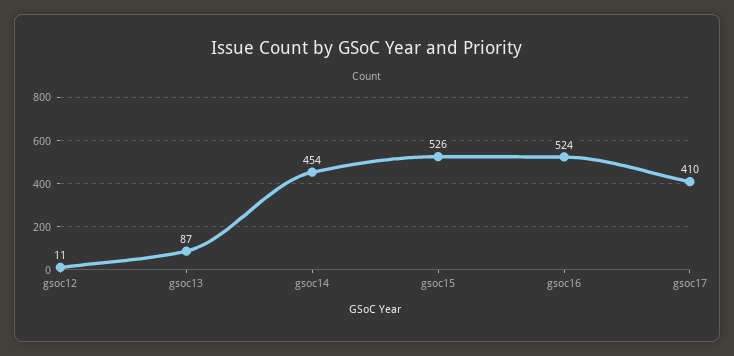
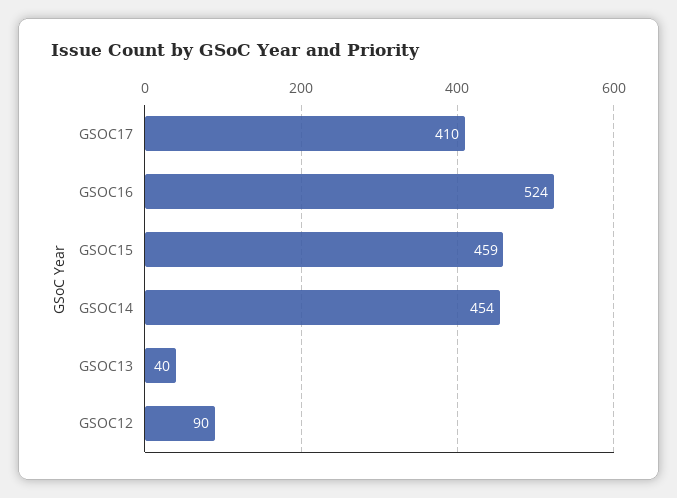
  {
-   "gsoc12": 11,
+   "gsoc12": 90,
-   "gsoc13": 87,
+   "gsoc13": 40,
    "gsoc14": 454,
-   "gsoc15": 526,
+   "gsoc15": 459,
    "gsoc16": 524,
    "gsoc17": 410
  }

